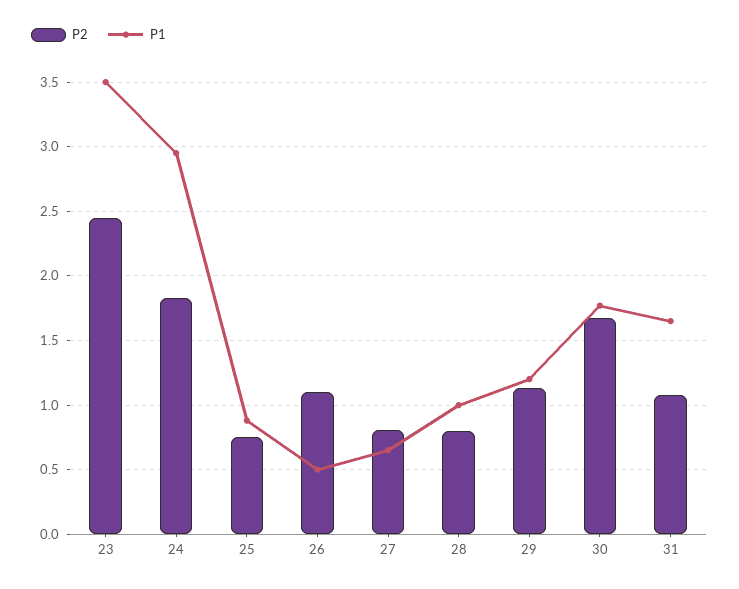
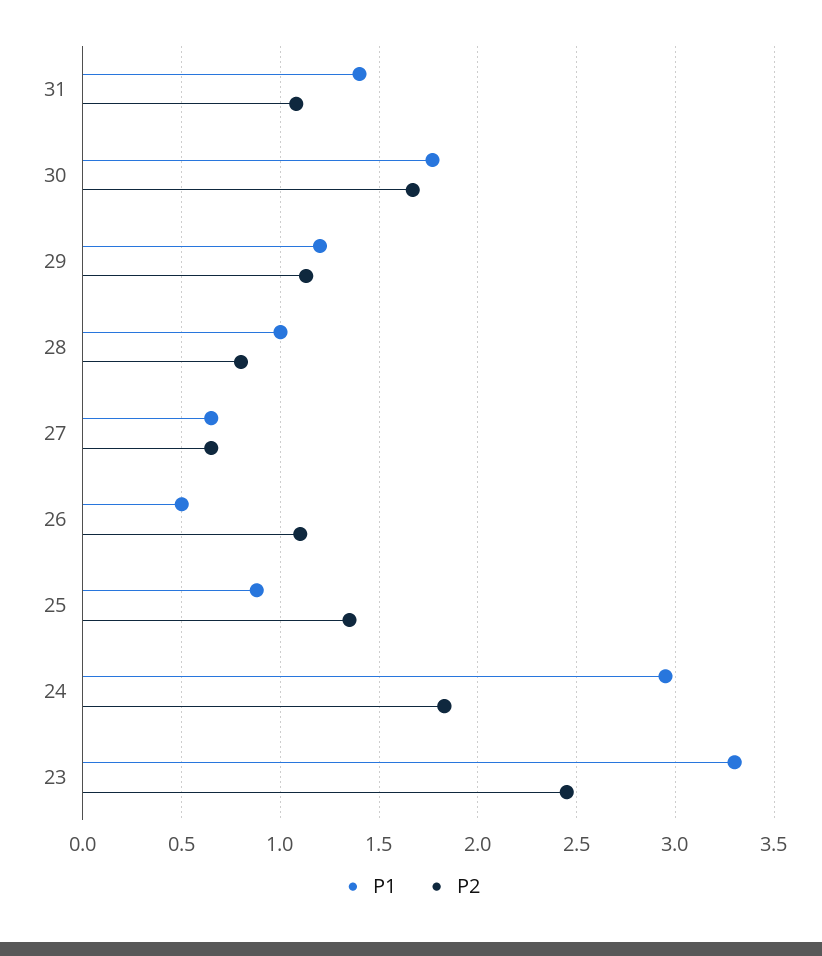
  {
    "P2": {
      "23": 2.45,
      "24": 1.85,
-     "25": 0.75,
+     "25": 1.35,
      "26": 1.1,
-     "27": 0.8,
+     "27": 0.65,
      "28": 0.8,
      "29": 1.15,
      "30": 1.65,
      "31": 1.1
    },
    "P1": {
-     "23": 3.5,
+     "23": 3.3,
      "24": 2.95,
      "25": 0.9,
      "26": 0.5,
      "27": 0.65,
      "28": 1,
      "29": 1.2,
      "30": 1.75,
-     "31": 1.65
+     "31": 1.4
    }
  }

